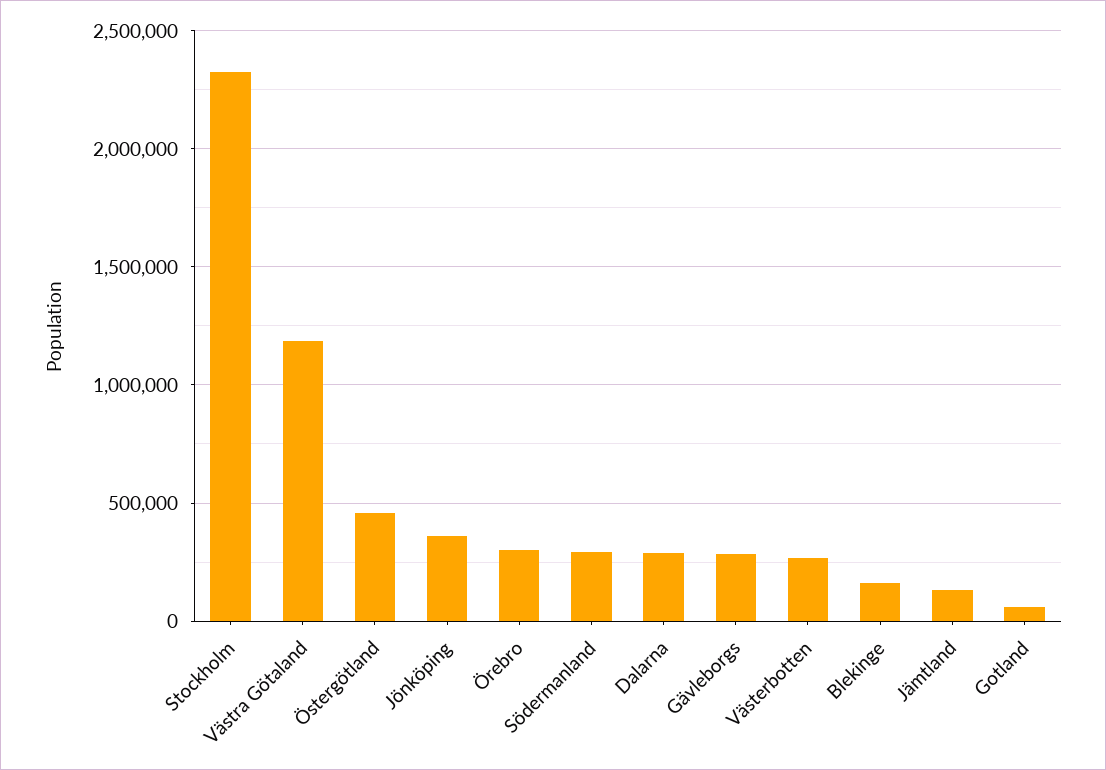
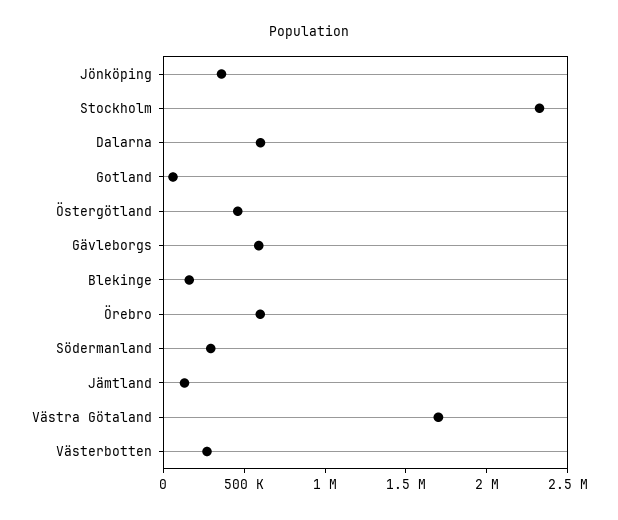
  {
    "Stockholm": 2350000,
-   "Västra Götaland": 1200000,
+   "Västra Götaland": 1700000,
    "Östergötland": 450000,
    "Jönköping": 350000,
-   "Örebro": 300000,
+   "Örebro": 600000,
    "Södermanland": 300000,
-   "Dalarna": 300000,
+   "Dalarna": 600000,
-   "Gävleborgs": 300000,
+   "Gävleborgs": 600000,
    "Västerbotten": 250000,
    "Blekinge": 150000,
    "Jämtland": 150000,
    "Gotland": 50000
  }

